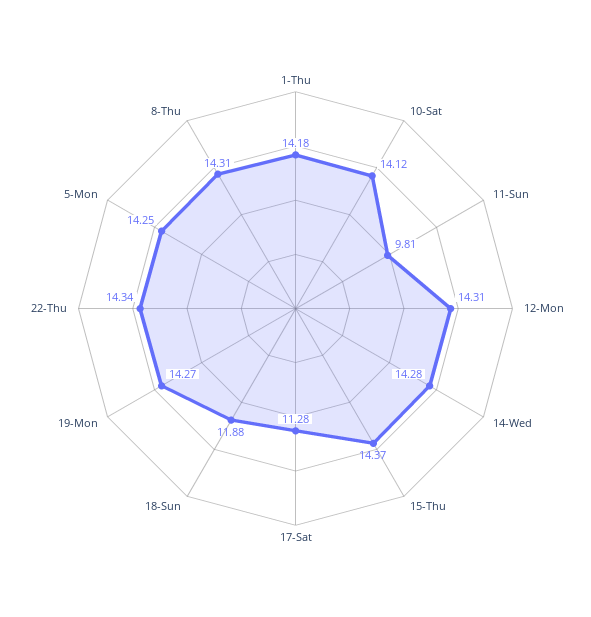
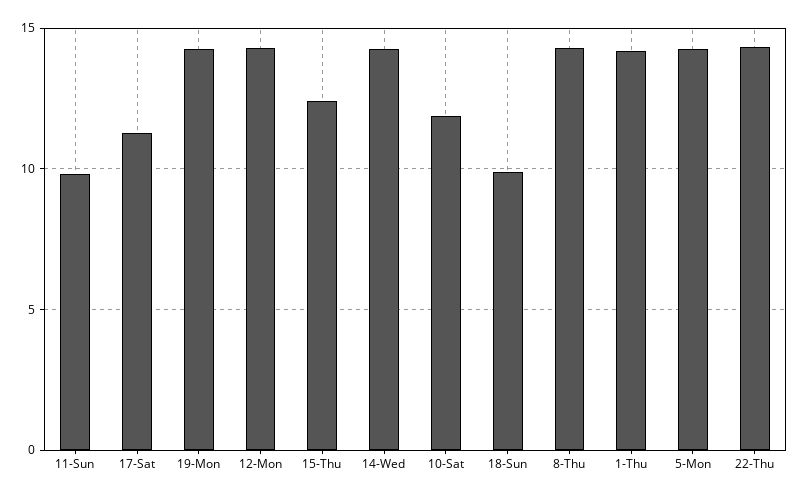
  {
    "1-Thu": 14.18,
-   "10-Sat": 14.12,
+   "10-Sat": 12,
    "11-Sun": 9.81,
    "12-Mon": 14.31,
    "14-Wed": 14.28,
-   "15-Thu": 14.37,
+   "15-Thu": 12.5,
    "17-Sat": 11.28,
-   "18-Sun": 11.88,
+   "18-Sun": 10,
    "19-Mon": 14.27,
    "22-Thu": 14.34,
    "5-Mon": 14.25,
    "8-Thu": 14.31
  }

